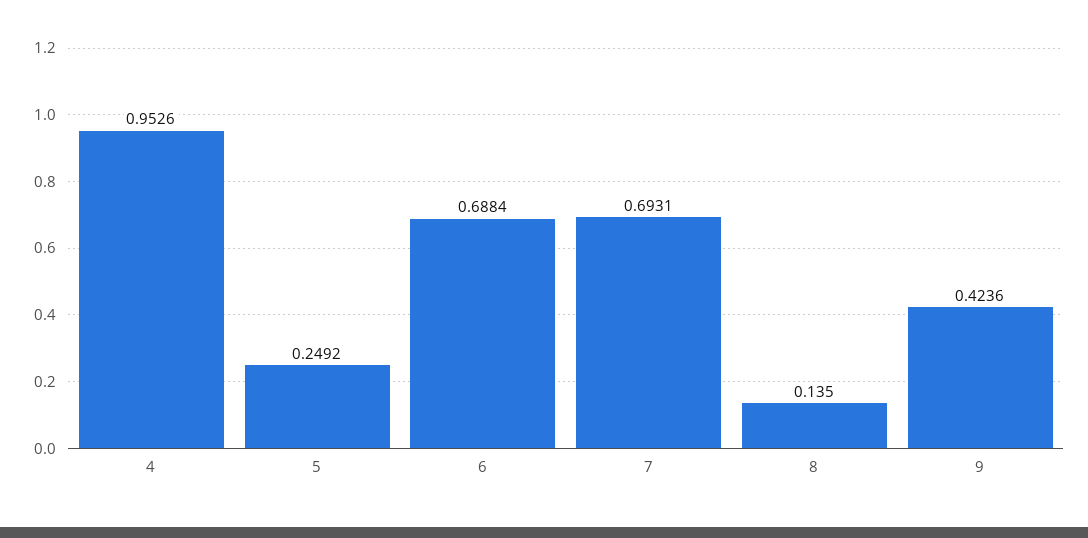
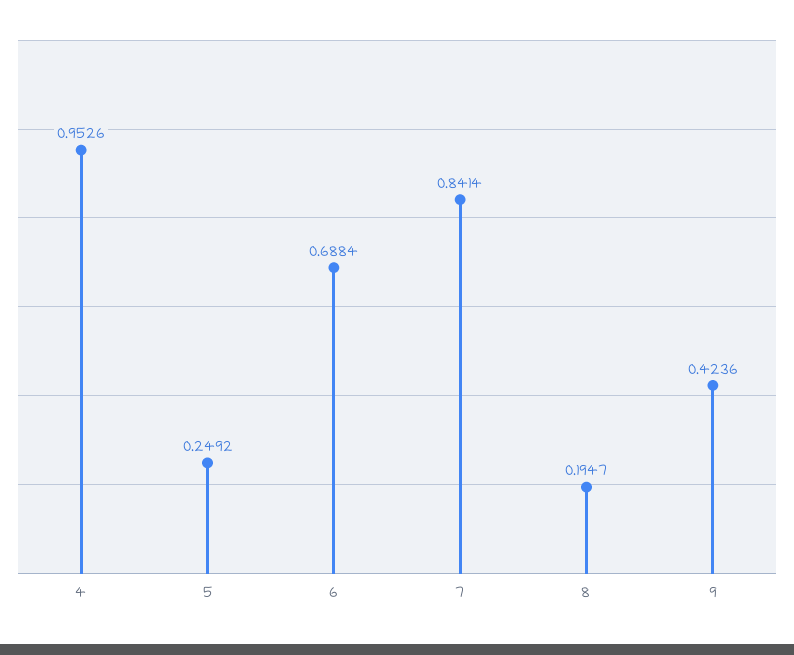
  {
    "4": 0.9526,
    "5": 0.2492,
    "6": 0.6884,
-   "7": 0.6931,
+   "7": 0.8414,
-   "8": 0.135,
+   "8": 0.1947,
    "9": 0.4236
  }

